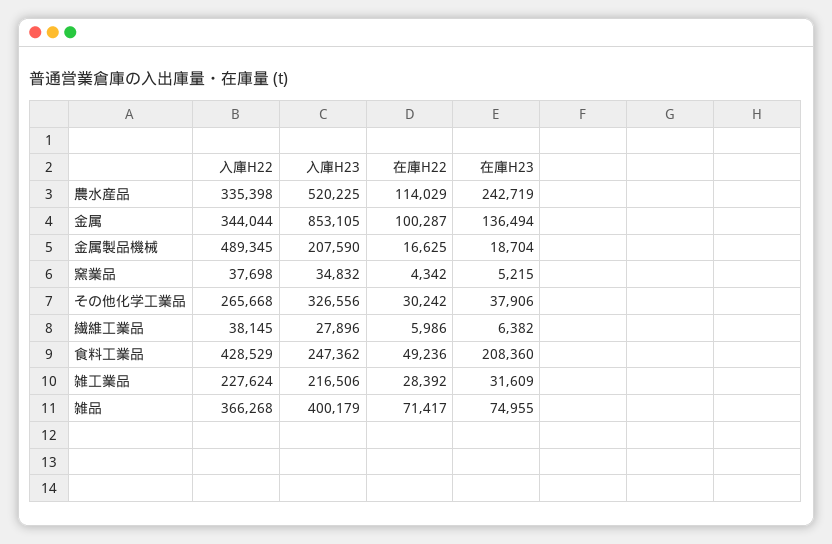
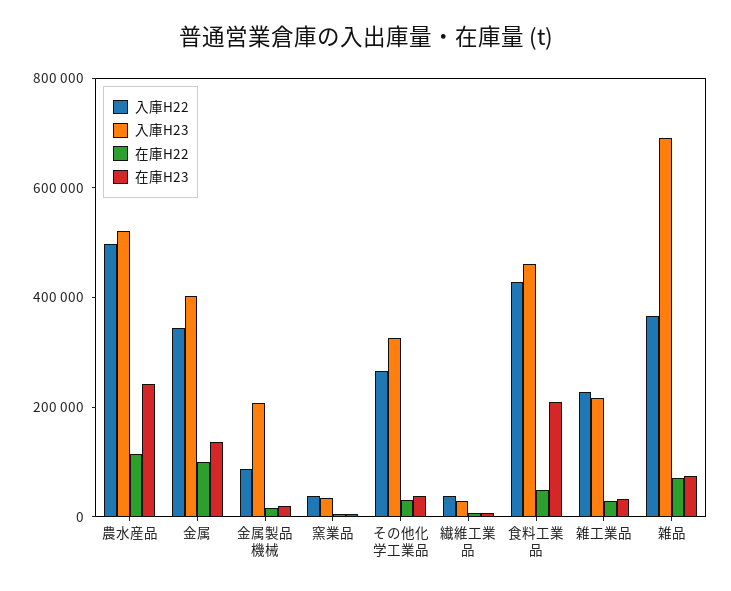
  {
    "入庫H22": {
-     "農水産品": 335398,
+     "農水産品": 500000,
      "金属": 344044,
-     "金属製品機械": 489345,
+     "金属製品機械": 100000,
      "窯業品": 37698,
      "その他化学工業品": 265668,
      "繊維工業品": 38145,
      "食料工業品": 428529,
      "雑工業品": 227624,
      "雑品": 366268
    },
    "入庫H23": {
      "農水産品": 520225,
-     "金属": 853105,
+     "金属": 400000,
      "金属製品機械": 207590,
      "窯業品": 34832,
      "その他化学工業品": 326556,
      "繊維工業品": 27896,
-     "食料工業品": 247362,
+     "食料工業品": 450000,
      "雑工業品": 216506,
-     "雑品": 400179
+     "雑品": 700000
    },
    "在庫H22": {
      "農水産品": 114029,
      "金属": 100287,
      "金属製品機械": 16625,
      "窯業品": 4342,
      "その他化学工業品": 30242,
      "繊維工業品": 5986,
      "食料工業品": 49236,
      "雑工業品": 28392,
      "雑品": 71417
    },
    "在庫H23": {
      "農水産品": 242719,
      "金属": 136494,
      "金属製品機械": 18704,
      "窯業品": 5215,
      "その他化学工業品": 37906,
      "繊維工業品": 6382,
      "食料工業品": 208360,
      "雑工業品": 31609,
      "雑品": 74955
    }
  }

